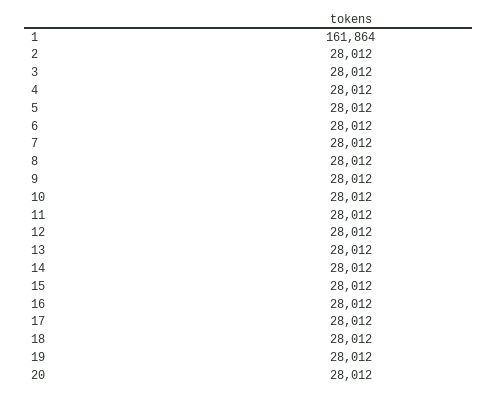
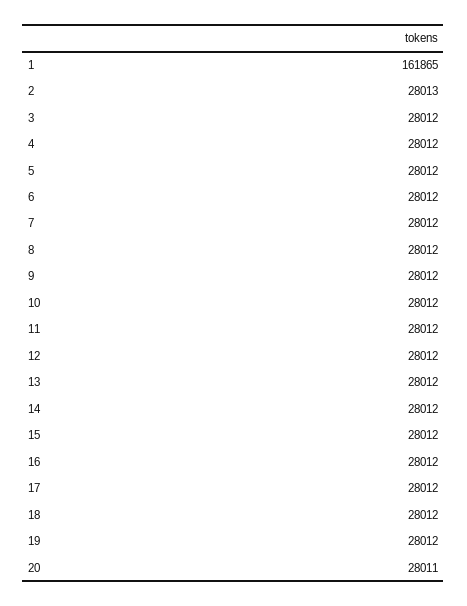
  {
-   "1": 161864,
+   "1": 161865,
-   "2": 28012,
+   "2": 28013,
    "3": 28012,
    "4": 28012,
    "5": 28012,
    "6": 28012,
    "7": 28012,
    "8": 28012,
    "9": 28012,
    "10": 28012,
    "11": 28012,
    "12": 28012,
    "13": 28012,
    "14": 28012,
    "15": 28012,
    "16": 28012,
    "17": 28012,
    "18": 28012,
    "19": 28012,
-   "20": 28012
+   "20": 28011
  }

